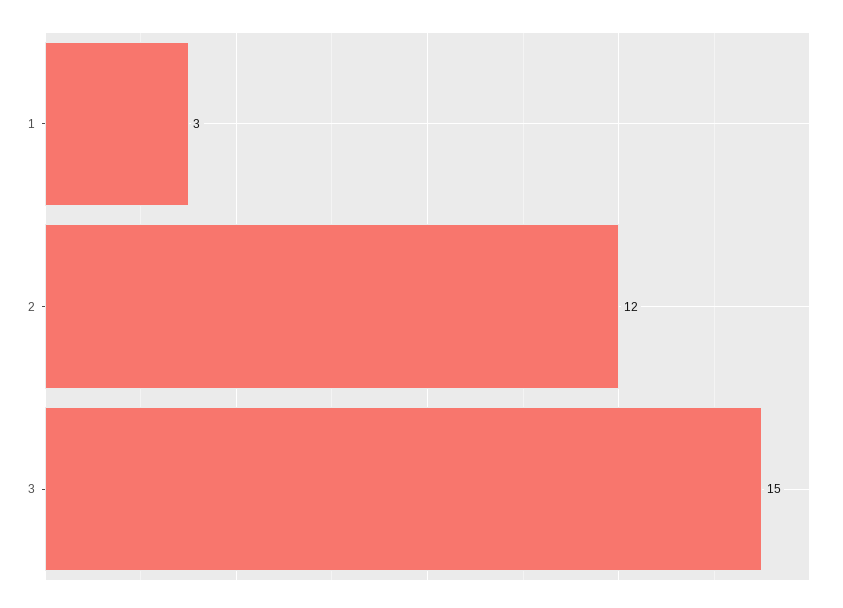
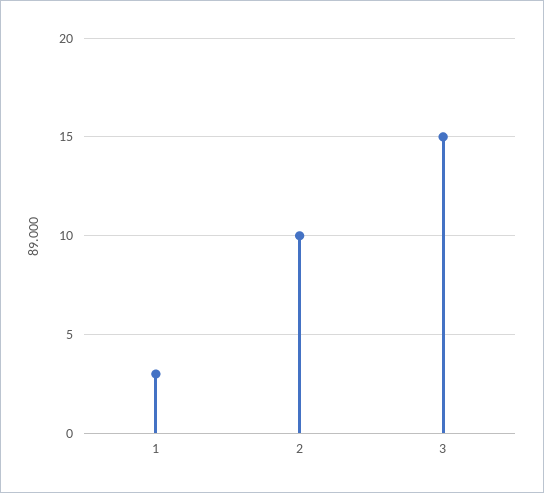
  {
    "1": 3,
-   "2": 12,
+   "2": 10,
    "3": 15
  }

